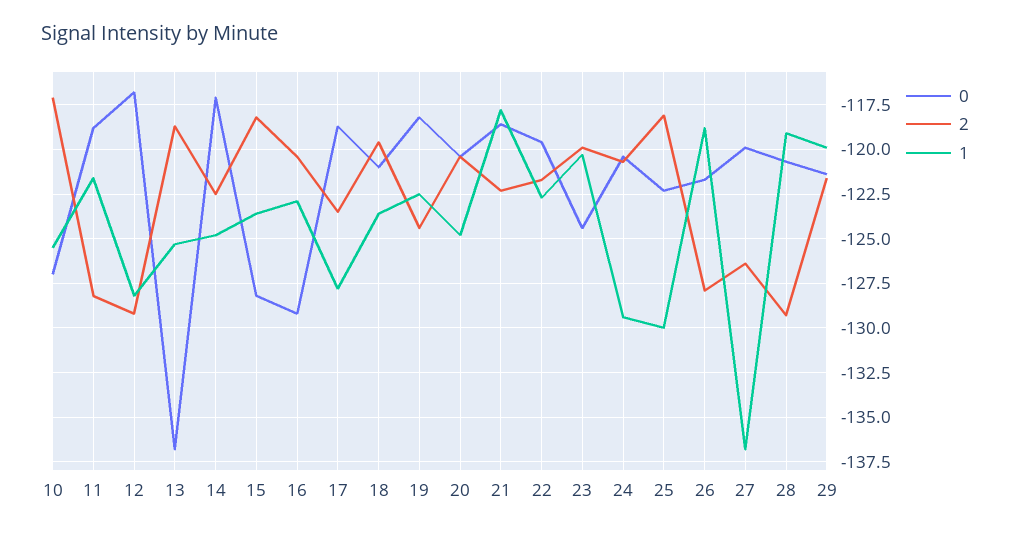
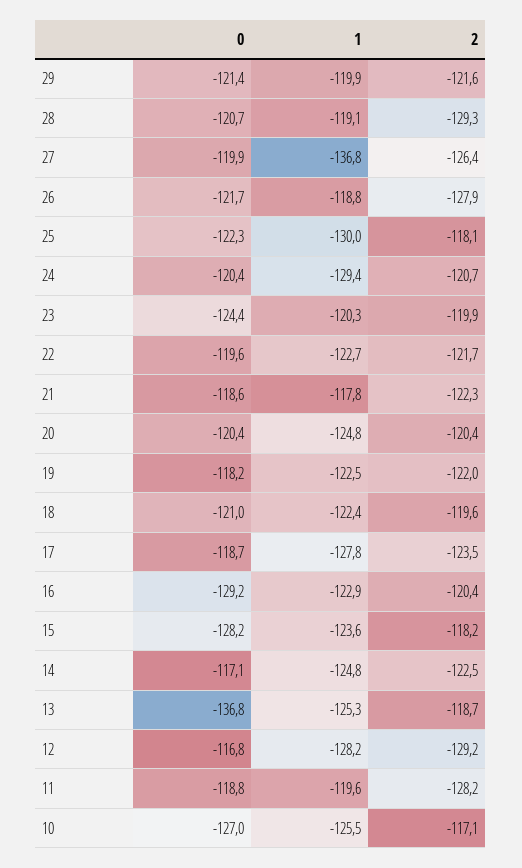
  {
    "0": {
      "10": -127,
      "11": -118.8,
      "12": -116.8,
      "13": -136.8,
      "14": -117.1,
      "15": -128.2,
      "16": -129.2,
      "17": -118.7,
      "18": -121,
      "19": -118.2,
      "20": -120.4,
      "21": -118.6,
      "22": -119.6,
      "23": -124.4,
      "24": -120.4,
      "25": -122.3,
      "26": -121.7,
      "27": -119.9,
      "28": -120.7,
      "29": -121.4
    },
    "2": {
      "10": -117.1,
      "11": -128.2,
      "12": -129.2,
      "13": -118.7,
      "14": -122.5,
      "15": -118.2,
      "16": -120.4,
      "17": -123.5,
      "18": -119.6,
-     "19": -124.5,
+     "19": -122,
      "20": -120.4,
      "21": -122.3,
      "22": -121.7,
      "23": -119.9,
      "24": -120.7,
      "25": -118.1,
      "26": -127.9,
      "27": -126.4,
      "28": -129.3,
      "29": -121.6
    },
    "1": {
      "10": -125.5,
-     "11": -121.5,
+     "11": -119.6,
      "12": -128.2,
      "13": -125.3,
      "14": -124.8,
      "15": -123.6,
      "16": -122.9,
      "17": -127.8,
-     "18": -123.5,
+     "18": -122.4,
      "19": -122.5,
      "20": -124.8,
      "21": -117.8,
      "22": -122.7,
      "23": -120.3,
      "24": -129.4,
      "25": -130,
      "26": -118.8,
      "27": -136.8,
      "28": -119.1,
      "29": -119.9
    }
  }

